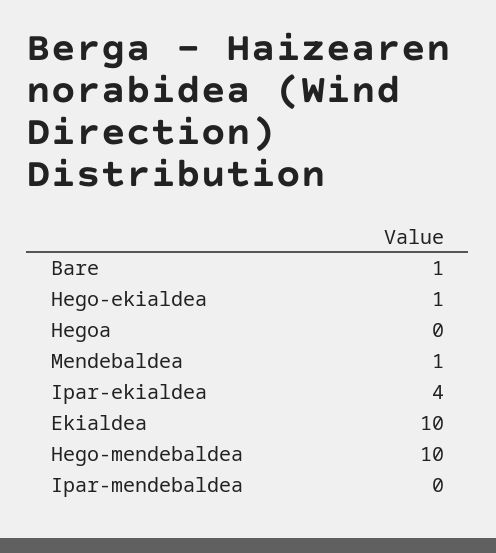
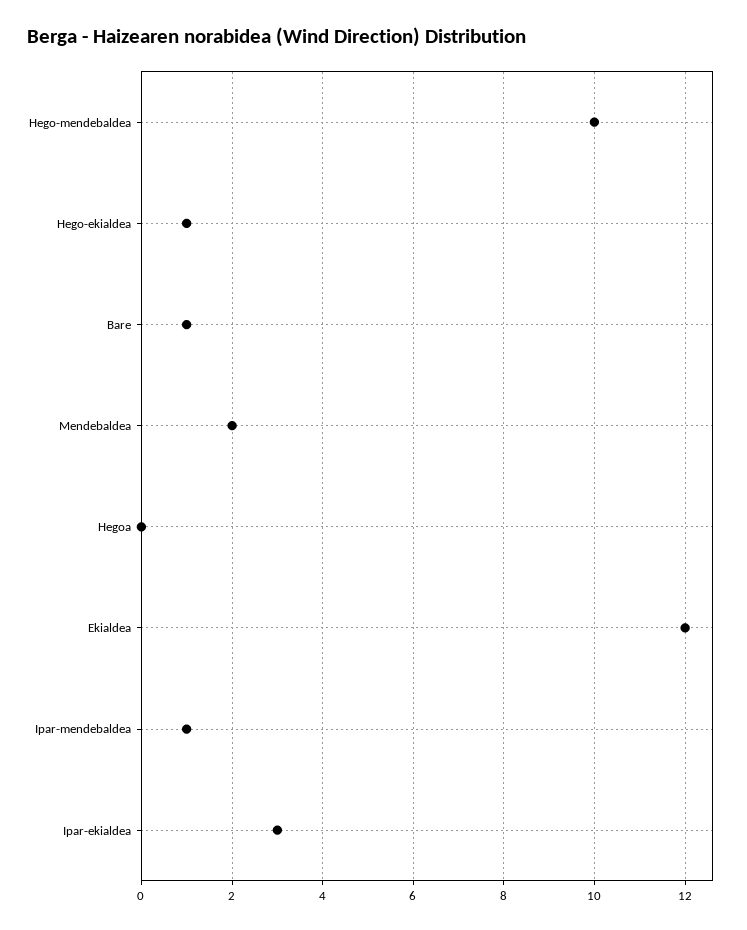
  {
    "Bare": 1,
    "Hego-ekialdea": 1,
    "Hegoa": 0,
-   "Mendebaldea": 1,
+   "Mendebaldea": 2,
-   "Ipar-ekialdea": 4,
+   "Ipar-ekialdea": 3,
-   "Ekialdea": 10,
+   "Ekialdea": 12,
    "Hego-mendebaldea": 10,
-   "Ipar-mendebaldea": 0
+   "Ipar-mendebaldea": 1
  }

